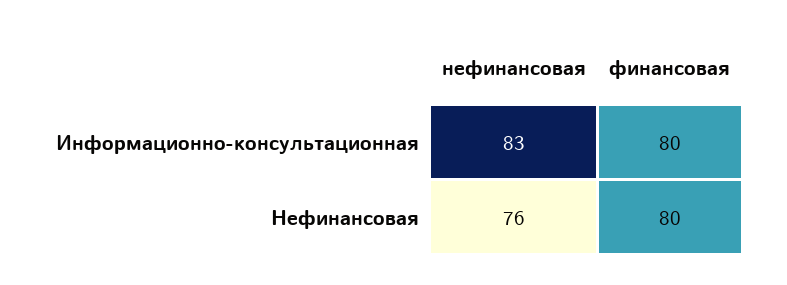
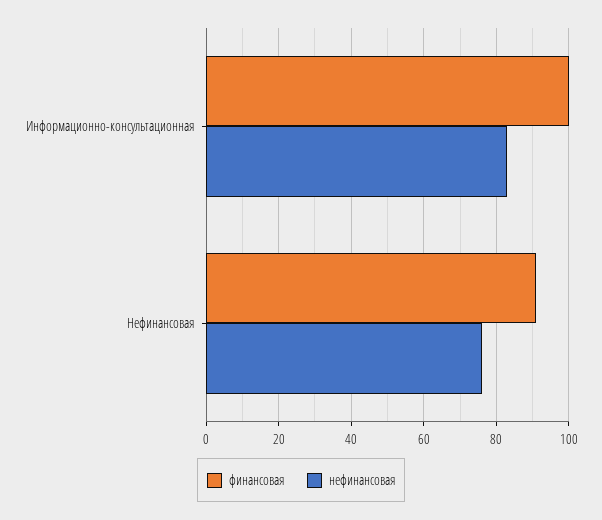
  {
    "нефинансовая": {
      "Информационно-консультационная": 83,
      "Нефинансовая": 76
    },
    "финансовая": {
-     "Информационно-консультационная": 80,
+     "Информационно-консультационная": 100,
-     "Нефинансовая": 80
+     "Нефинансовая": 90
    }
  }

